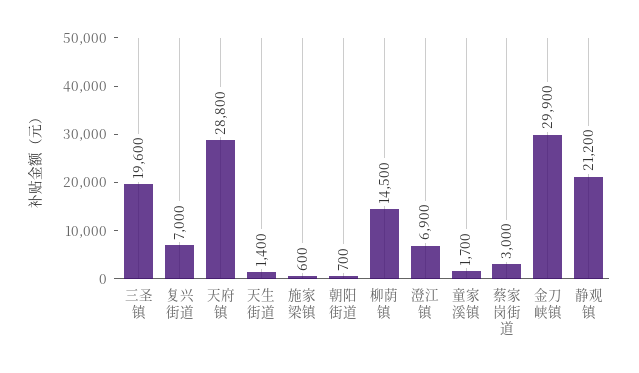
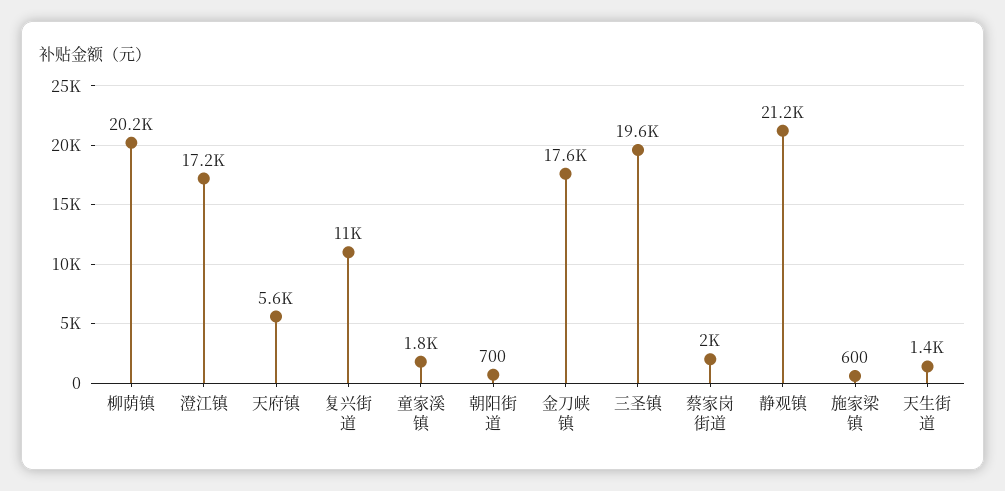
  {
    "三圣镇": 19600,
-   "复兴街道": 7000,
+   "复兴街道": 11000,
-   "天府镇": 28800,
+   "天府镇": 5600,
    "天生街道": 1400,
    "施家梁镇": 600,
    "朝阳街道": 700,
-   "柳荫镇": 14500,
+   "柳荫镇": 20200,
-   "澄江镇": 6900,
+   "澄江镇": 17200,
-   "童家溪镇": 1700,
+   "童家溪镇": 1800,
-   "蔡家岗街道": 3000,
+   "蔡家岗街道": 2000,
-   "金刀峡镇": 29900,
+   "金刀峡镇": 17600,
    "静观镇": 21200
  }

